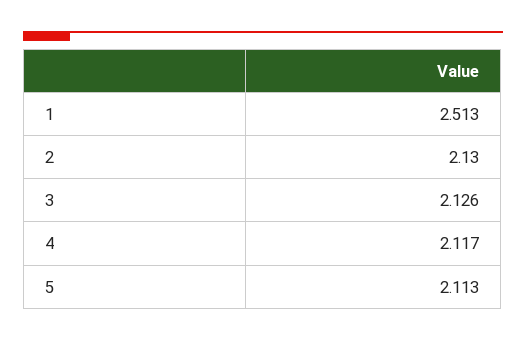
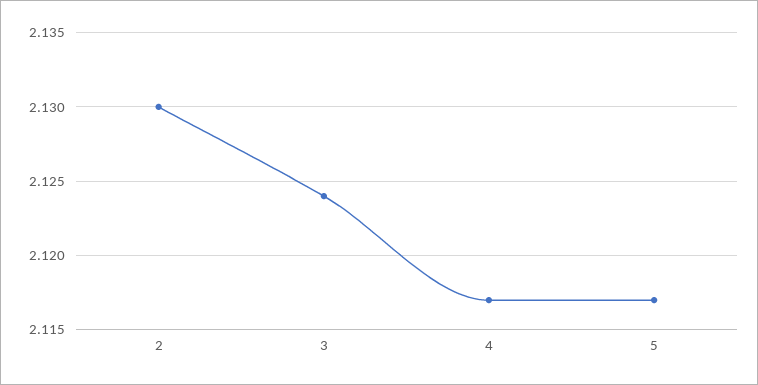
  {
-   "1": 2.513,
    "2": 2.13,
-   "3": 2.126,
+   "3": 2.124,
    "4": 2.117,
-   "5": 2.113
+   "5": 2.117
  }

